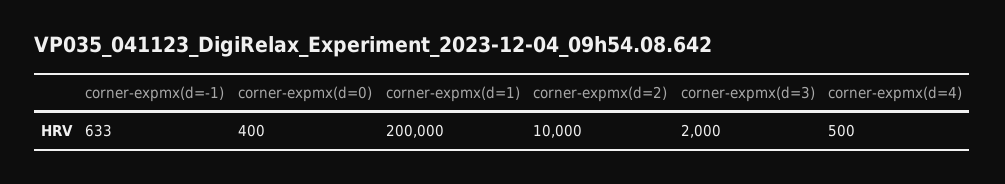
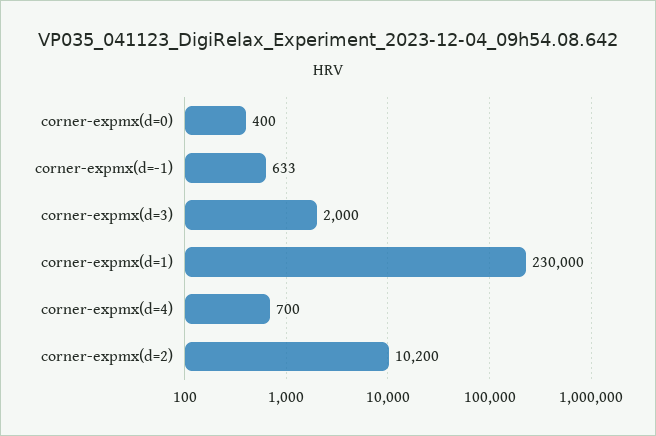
  {
    "corner-expmx(d=-1)": 633,
    "corner-expmx(d=0)": 400,
-   "corner-expmx(d=1)": 200000,
+   "corner-expmx(d=1)": 230000,
-   "corner-expmx(d=2)": 10000,
+   "corner-expmx(d=2)": 10200,
    "corner-expmx(d=3)": 2000,
-   "corner-expmx(d=4)": 500
+   "corner-expmx(d=4)": 700
  }

